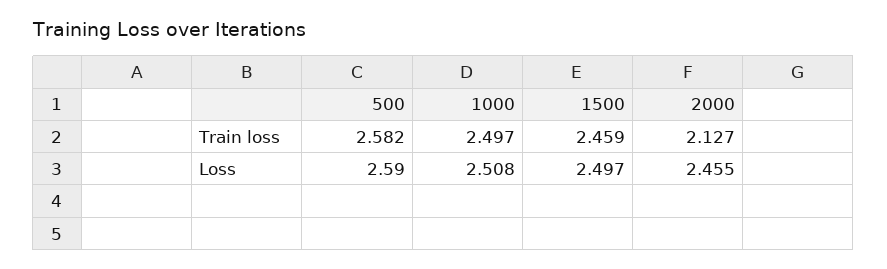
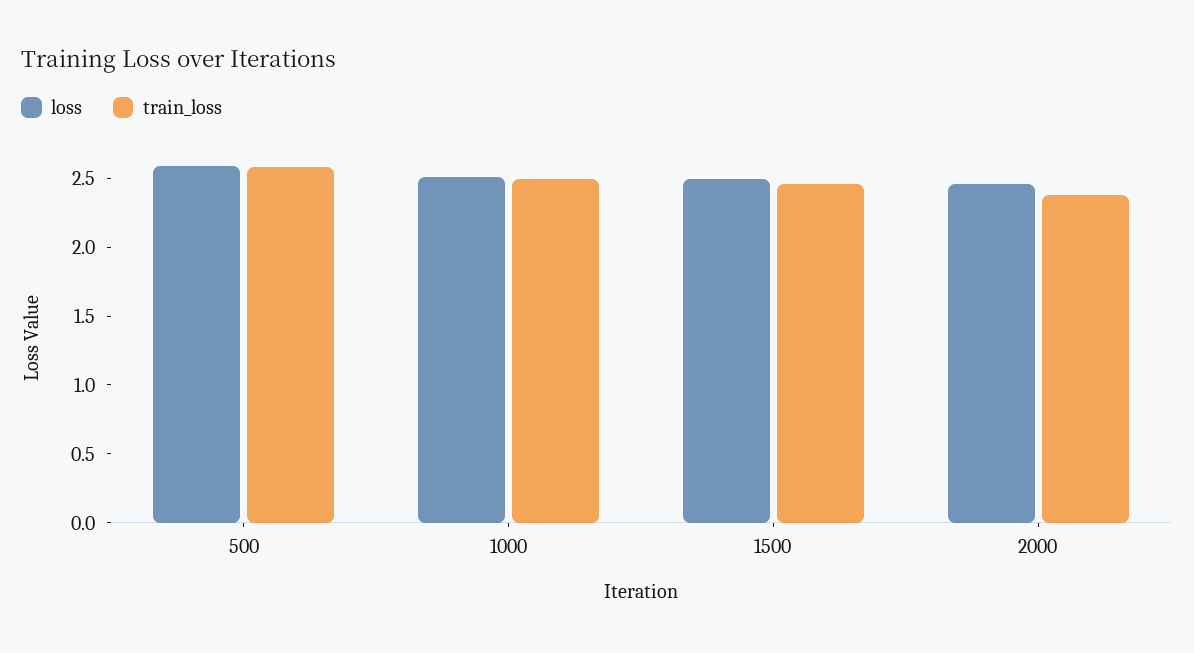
  {
    "Train loss": {
      "500": 2.582,
      "1000": 2.497,
      "1500": 2.459,
-     "2000": 2.127
+     "2000": 2.4
    },
    "Loss": {
      "500": 2.59,
      "1000": 2.508,
      "1500": 2.497,
      "2000": 2.455
    }
  }

